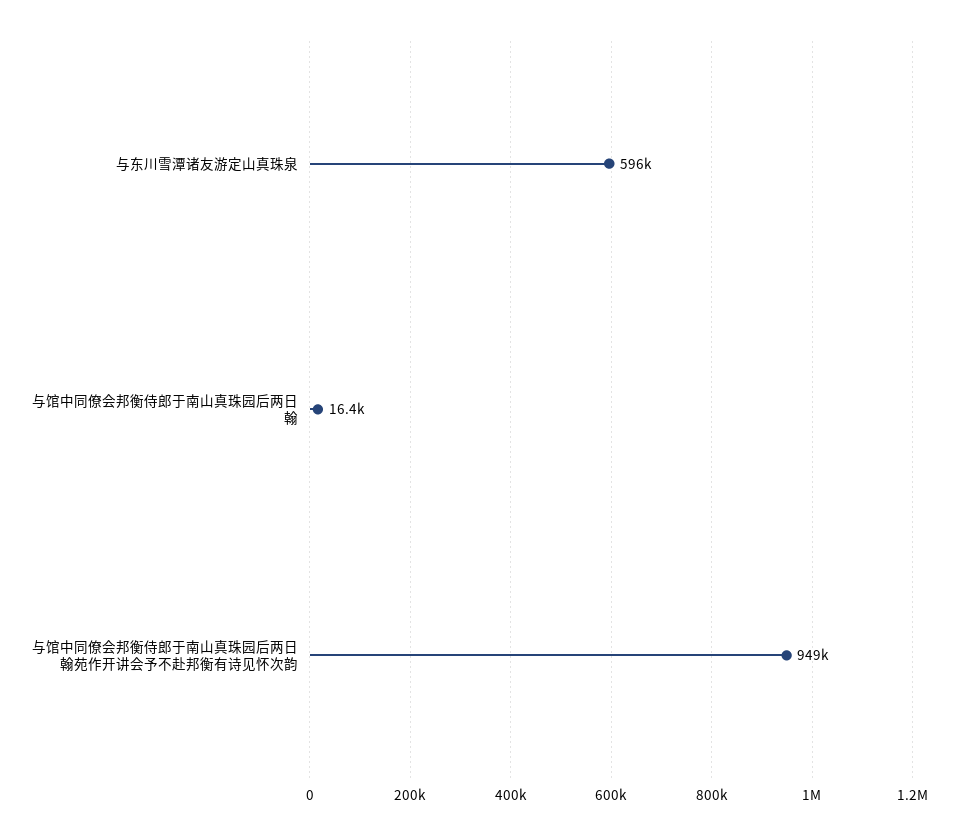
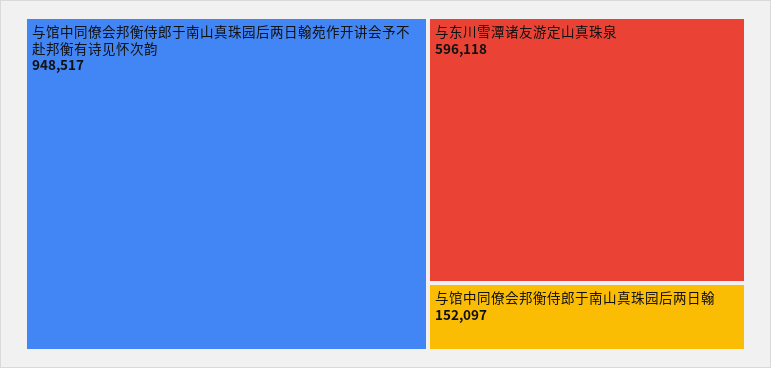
  {
    "与东川雪潭诸友游定山真珠泉": 596118,
-   "与馆中同僚会邦衡侍郎于南山真珠园后两日翰": 16400,
+   "与馆中同僚会邦衡侍郎于南山真珠园后两日翰": 152097,
    "与馆中同僚会邦衡侍郎于南山真珠园后两日翰苑作开讲会予不赴邦衡有诗见怀次韵": 948517
  }

